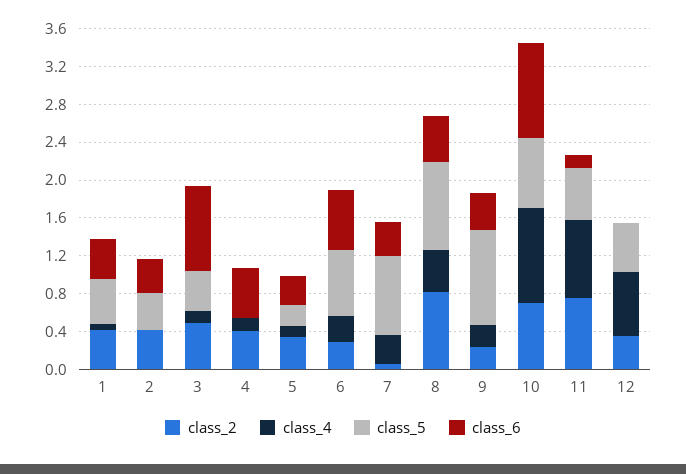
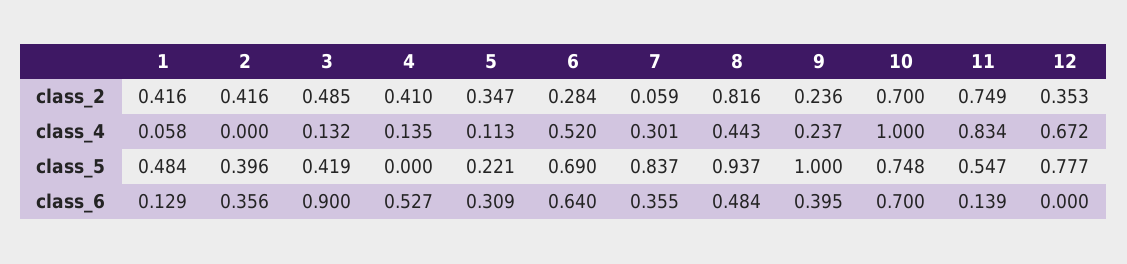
  {
    "class_2": {
      "1": 0.416,
      "2": 0.416,
      "3": 0.485,
      "4": 0.41,
      "5": 0.347,
      "6": 0.284,
      "7": 0.059,
      "8": 0.816,
      "9": 0.236,
      "10": 0.7,
      "11": 0.749,
      "12": 0.353
    },
    "class_4": {
      "1": 0.058,
      "2": 0,
      "3": 0.132,
      "4": 0.135,
      "5": 0.113,
-     "6": 0.3,
+     "6": 0.52,
      "7": 0.301,
      "8": 0.443,
      "9": 0.237,
      "10": 1,
      "11": 0.834,
      "12": 0.672
    },
    "class_5": {
      "1": 0.484,
      "2": 0.396,
      "3": 0.419,
      "4": 0,
      "5": 0.221,
      "6": 0.69,
      "7": 0.837,
      "8": 0.937,
      "9": 1,
      "10": 0.748,
      "11": 0.547,
-     "12": 0.5
+     "12": 0.777
    },
    "class_6": {
-     "1": 0.4,
+     "1": 0.129,
      "2": 0.356,
      "3": 0.9,
      "4": 0.527,
      "5": 0.309,
      "6": 0.64,
      "7": 0.355,
      "8": 0.484,
      "9": 0.395,
-     "10": 1,
+     "10": 0.7,
      "11": 0.139,
      "12": 0
    }
  }

